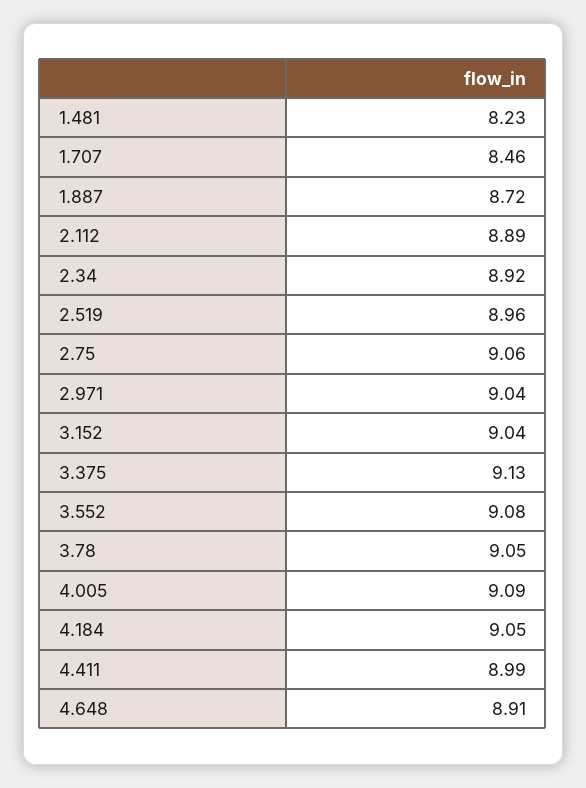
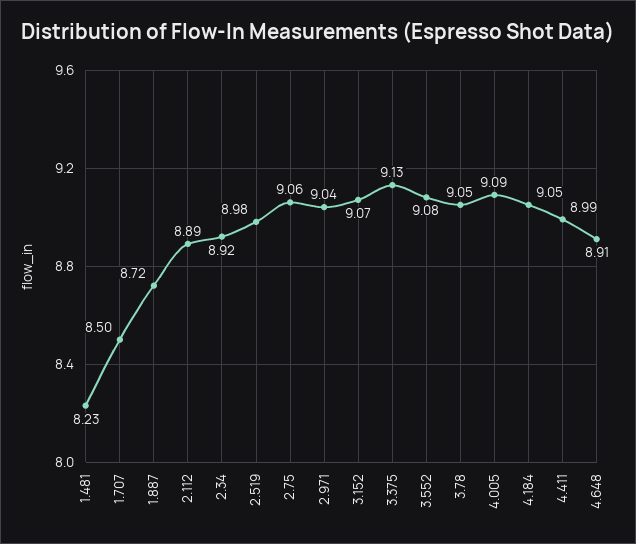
  {
    "1.481": 8.23,
-   "1.707": 8.46,
+   "1.707": 8.5,
    "1.887": 8.72,
    "2.112": 8.89,
    "2.34": 8.92,
-   "2.519": 8.96,
+   "2.519": 8.98,
    "2.75": 9.06,
    "2.971": 9.04,
-   "3.152": 9.04,
+   "3.152": 9.07,
    "3.375": 9.13,
    "3.552": 9.08,
    "3.78": 9.05,
    "4.005": 9.09,
    "4.184": 9.05,
    "4.411": 8.99,
    "4.648": 8.91
  }

